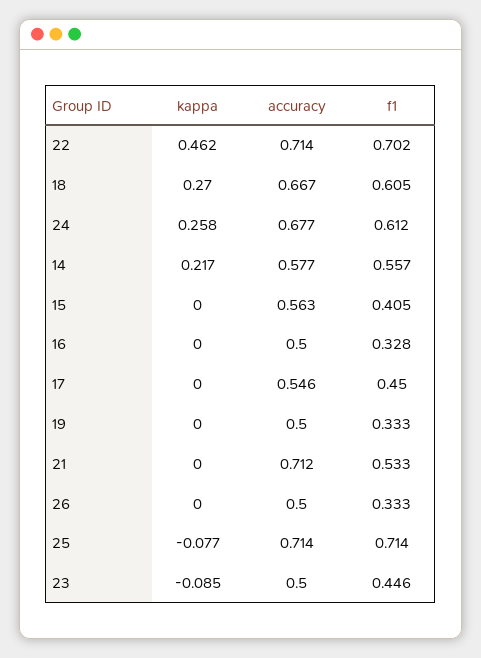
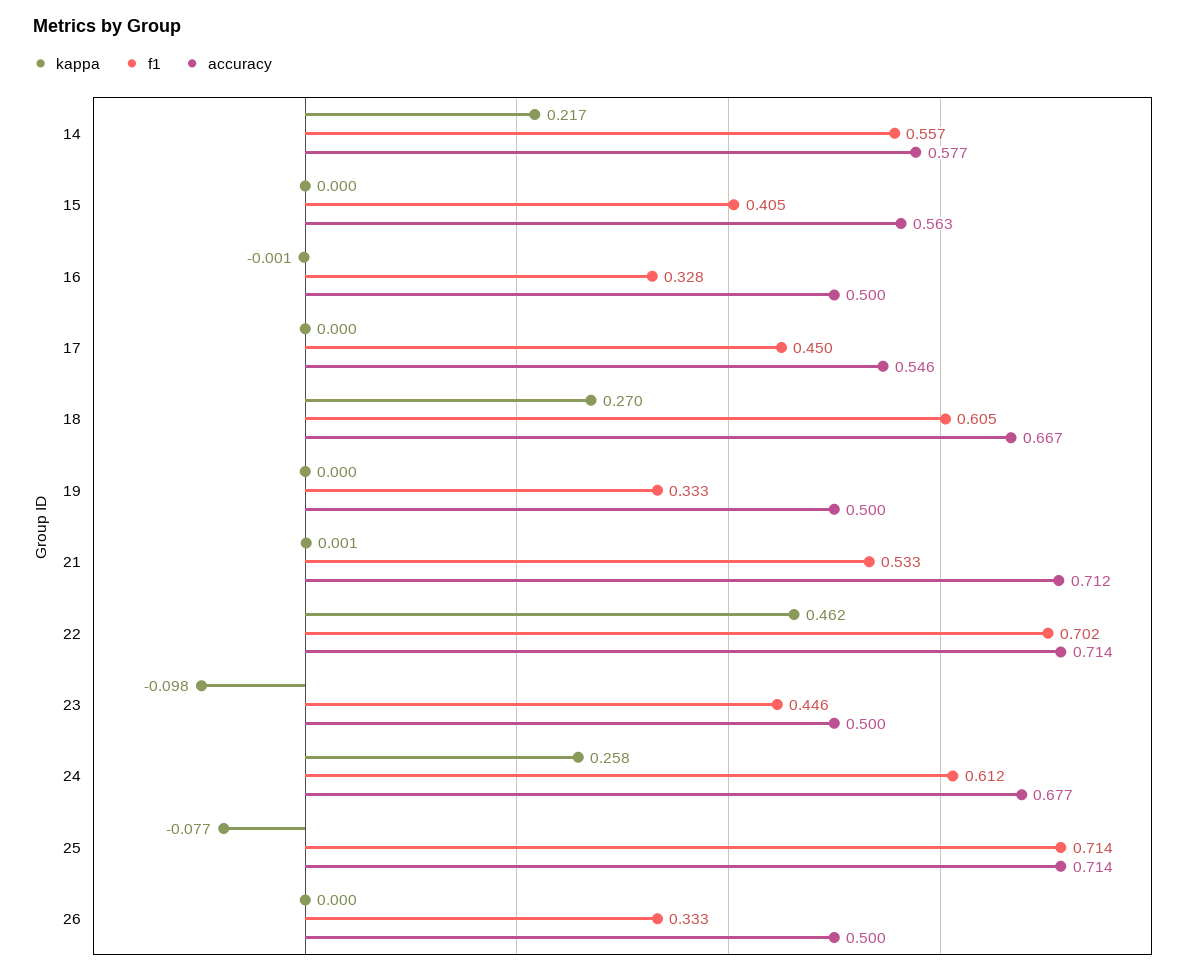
  {
    "kappa": {
      "22": 0.462,
      "18": 0.27,
      "24": 0.258,
      "14": 0.217,
      "15": 0,
-     "16": 0,
+     "16": -0.001,
      "17": 0,
      "19": 0,
-     "21": 0,
+     "21": 0.001,
      "26": 0,
      "25": -0.077,
-     "23": -0.085
+     "23": -0.098
    },
    "accuracy": {
      "22": 0.714,
      "18": 0.667,
      "24": 0.677,
      "14": 0.577,
      "15": 0.563,
      "16": 0.5,
      "17": 0.546,
      "19": 0.5,
      "21": 0.712,
      "26": 0.5,
      "25": 0.714,
      "23": 0.5
    },
    "f1": {
      "22": 0.702,
      "18": 0.605,
      "24": 0.612,
      "14": 0.557,
      "15": 0.405,
      "16": 0.328,
      "17": 0.45,
      "19": 0.333,
      "21": 0.533,
      "26": 0.333,
      "25": 0.714,
      "23": 0.446
    }
  }

